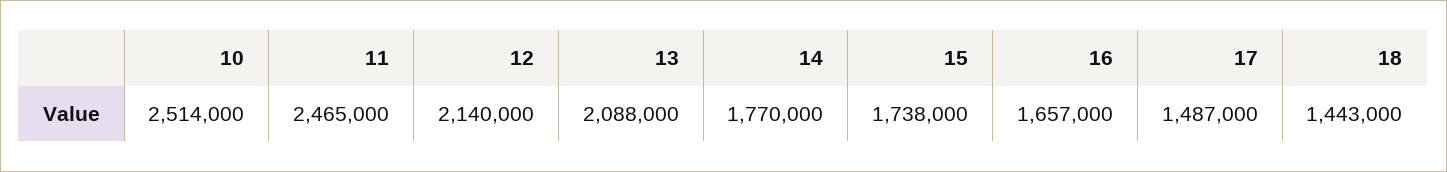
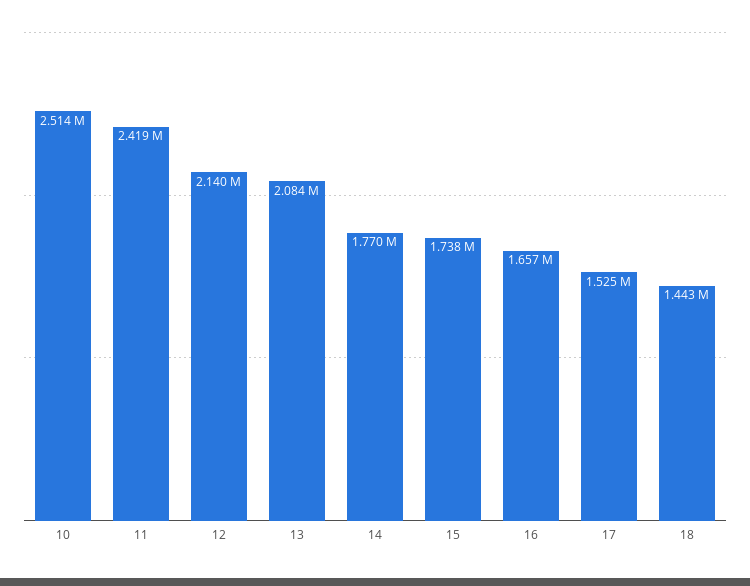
  {
    "10": 2514000,
-   "11": 2465000,
+   "11": 2419000,
    "12": 2140000,
-   "13": 2088000,
+   "13": 2084000,
    "14": 1770000,
    "15": 1738000,
    "16": 1657000,
-   "17": 1487000,
+   "17": 1525000,
    "18": 1443000
  }

